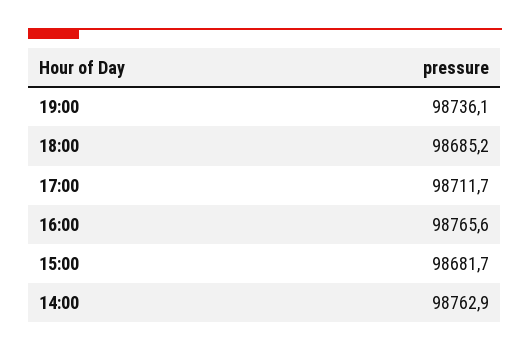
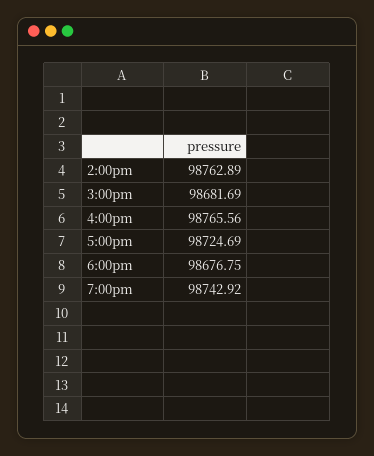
  {
-   "19:00": 98736.1,
+   "19:00": 98742.92,
-   "18:00": 98685.2,
+   "18:00": 98676.75,
-   "17:00": 98711.7,
+   "17:00": 98724.69,
    "16:00": 98765.56,
    "15:00": 98681.69,
    "14:00": 98762.89
  }

